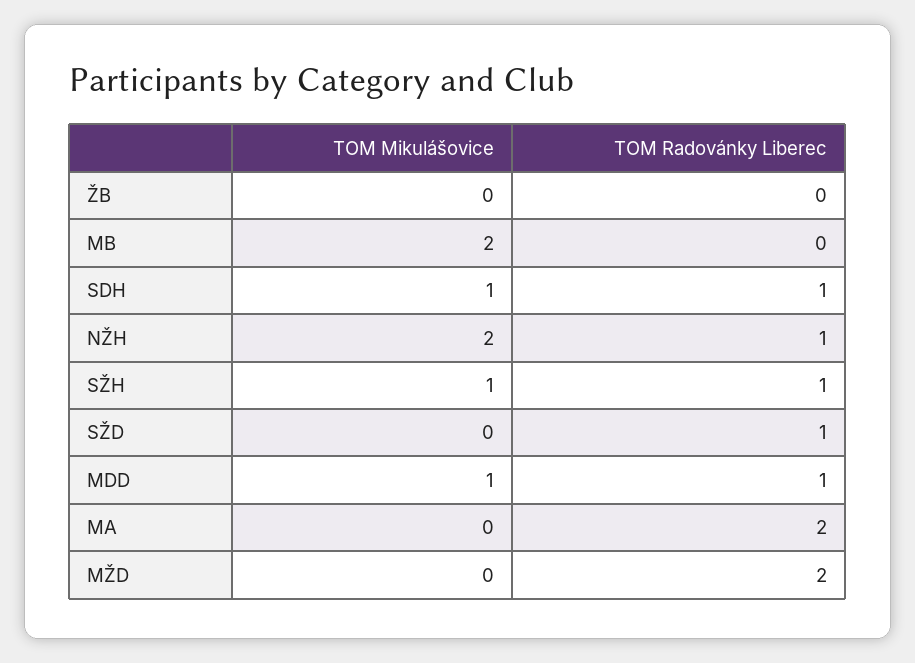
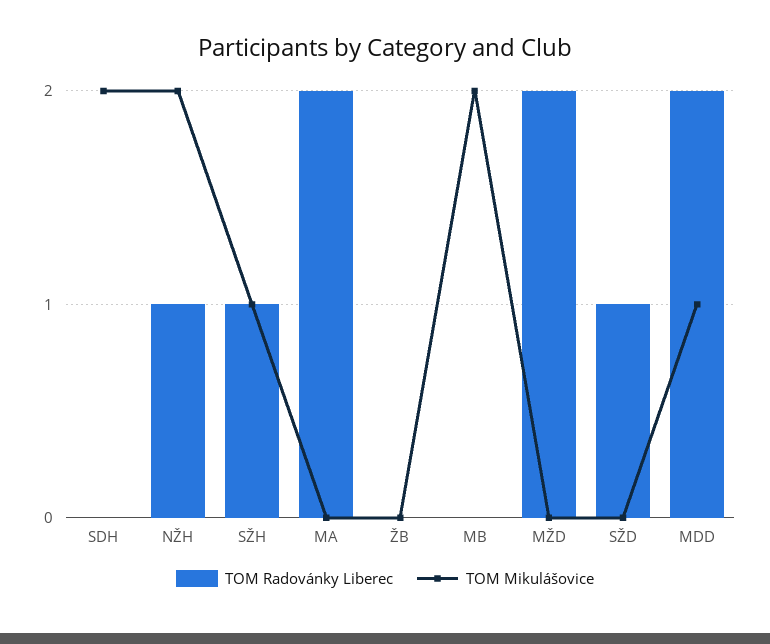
  {
    "TOM Mikulášovice": {
      "ŽB": 0,
      "MB": 2,
-     "SDH": 1,
+     "SDH": 2,
      "NŽH": 2,
      "SŽH": 1,
      "SŽD": 0,
      "MDD": 1,
      "MA": 0,
      "MŽD": 0
    },
    "TOM Radovánky Liberec": {
      "ŽB": 0,
      "MB": 0,
-     "SDH": 1,
+     "SDH": 0,
      "NŽH": 1,
      "SŽH": 1,
      "SŽD": 1,
-     "MDD": 1,
+     "MDD": 2,
      "MA": 2,
      "MŽD": 2
    }
  }

